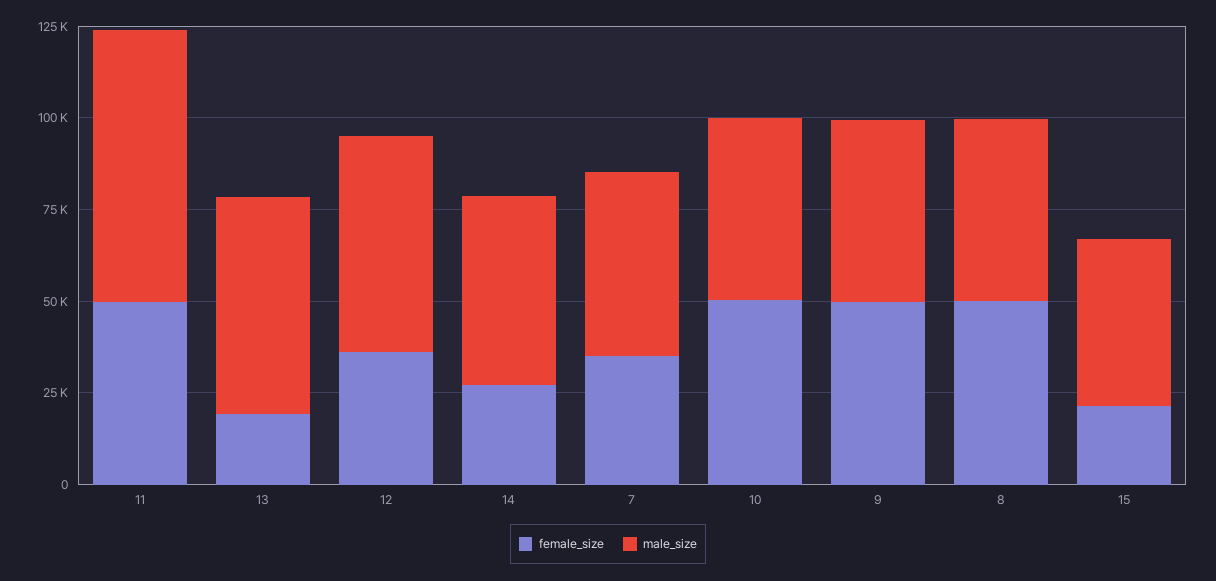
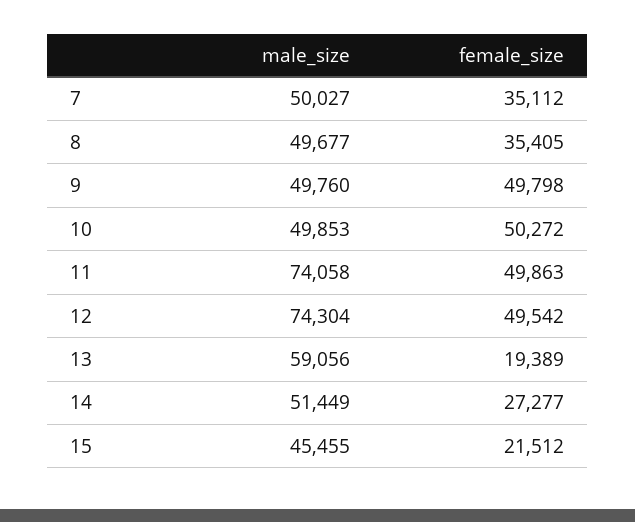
  {
    "female_size": {
      "11": 49863,
      "13": 19389,
-     "12": 35000,
+     "12": 49542,
      "14": 27277,
      "7": 35112,
      "10": 50272,
      "9": 49798,
-     "8": 50000,
+     "8": 35405,
      "15": 21512
    },
    "male_size": {
      "11": 74058,
      "13": 59056,
-     "12": 60000,
+     "12": 74304,
      "14": 51449,
      "7": 50027,
      "10": 49853,
      "9": 49760,
      "8": 49677,
      "15": 45455
    }
  }

